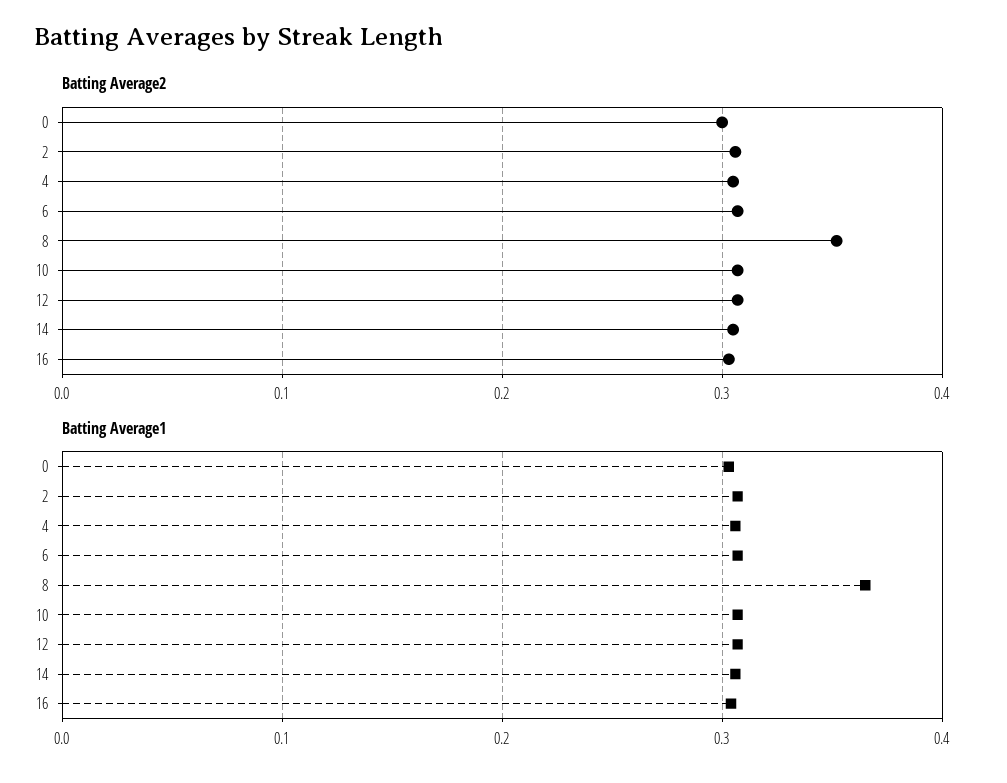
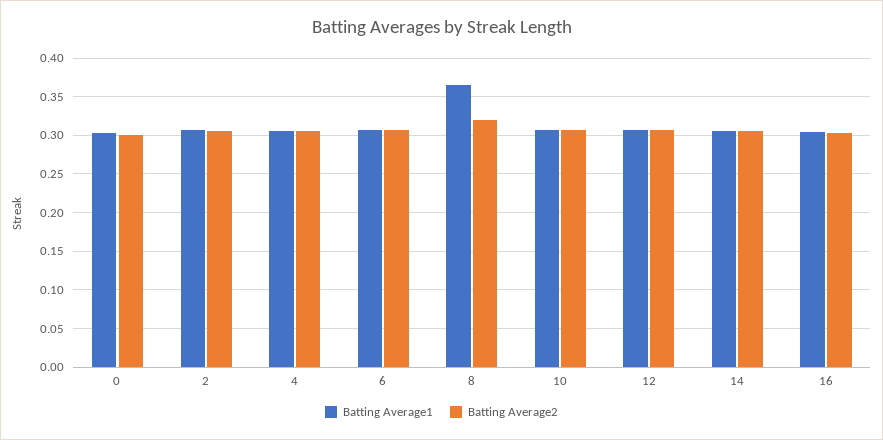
  {
    "Batting Average2": {
      "0": 0.3,
      "2": 0.31,
      "4": 0.31,
      "6": 0.31,
-     "8": 0.35,
+     "8": 0.32,
      "10": 0.31,
      "12": 0.31,
      "14": 0.31,
      "16": 0.3
    },
    "Batting Average1": {
      "0": 0.3,
      "2": 0.31,
      "4": 0.31,
      "6": 0.31,
      "8": 0.37,
      "10": 0.31,
      "12": 0.31,
      "14": 0.31,
      "16": 0.3
    }
  }

